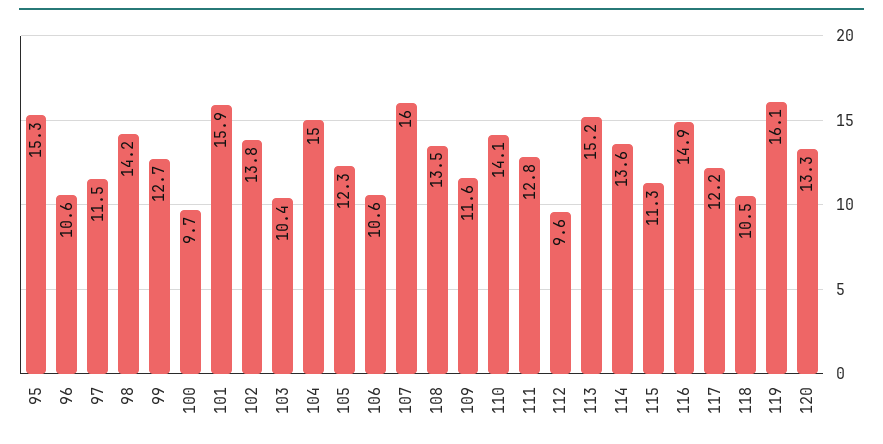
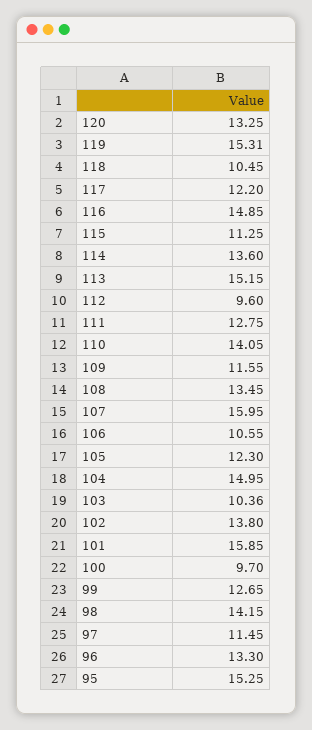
  {
    "95": 15.25,
-   "96": 10.6,
+   "96": 13.3,
    "97": 11.45,
    "98": 14.15,
    "99": 12.65,
    "100": 9.7,
    "101": 15.85,
    "102": 13.8,
    "103": 10.36,
    "104": 14.95,
    "105": 12.3,
    "106": 10.55,
    "107": 15.95,
    "108": 13.45,
    "109": 11.55,
    "110": 14.05,
    "111": 12.75,
    "112": 9.6,
    "113": 15.15,
    "114": 13.6,
    "115": 11.25,
    "116": 14.85,
    "117": 12.2,
    "118": 10.45,
-   "119": 16.1,
+   "119": 15.31,
    "120": 13.25
  }

